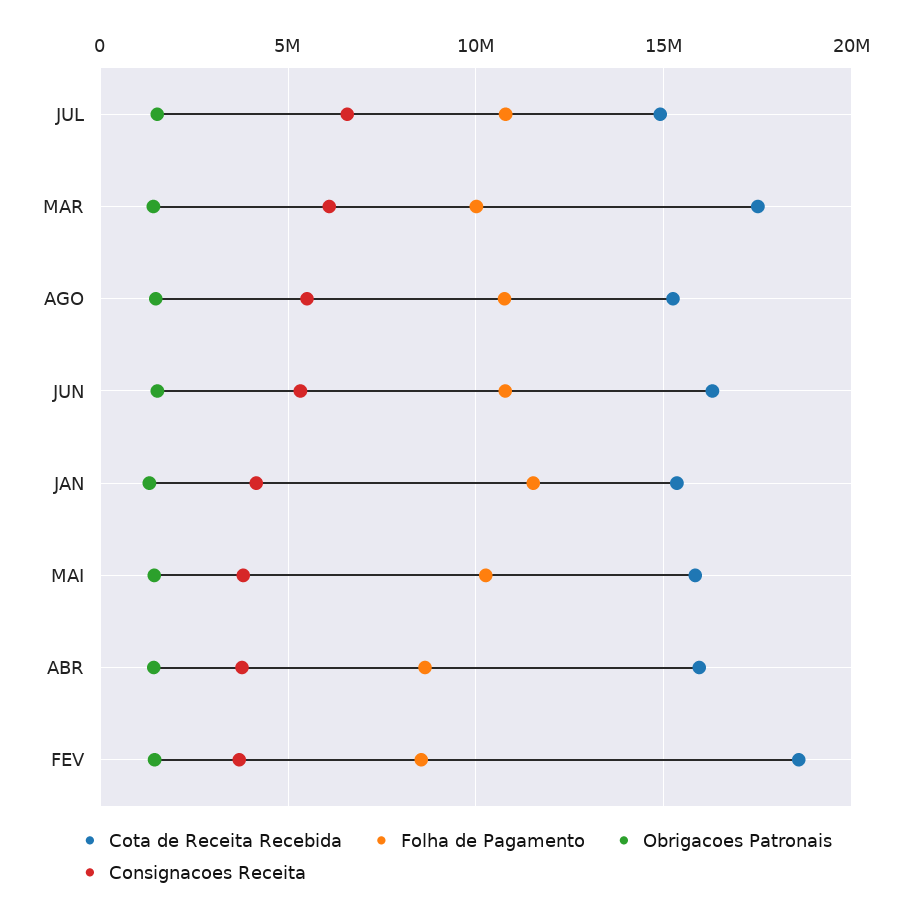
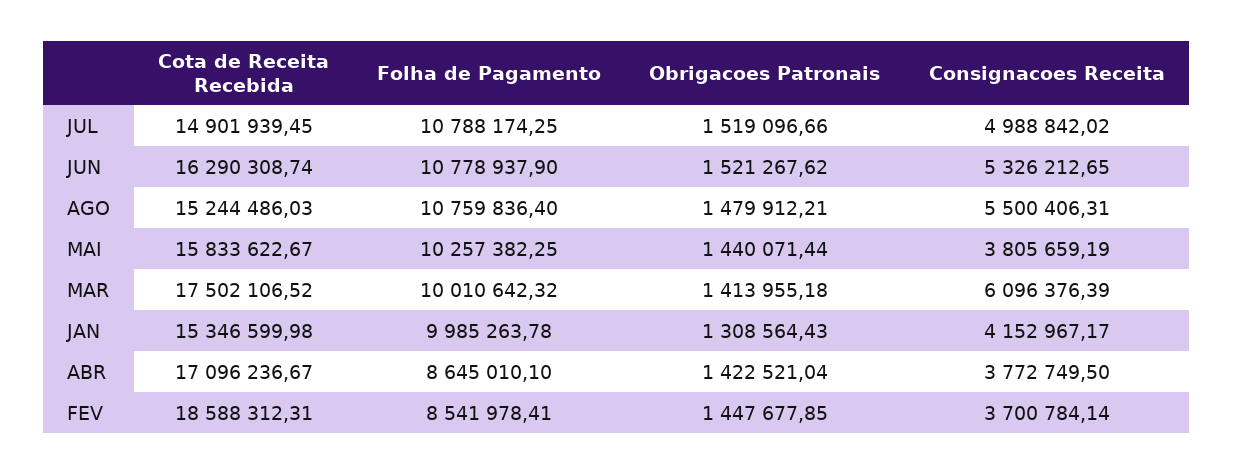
  {
    "Cota de Receita Recebida": {
      "JUL": 14901939.45,
      "MAR": 17502106.52,
      "AGO": 15244486.03,
      "JUN": 16290308.74,
      "JAN": 15346599.98,
      "MAI": 15833622.67,
-     "ABR": 16000000,
+     "ABR": 17096236.67,
      "FEV": 18588312.31
    },
    "Folha de Pagamento": {
      "JUL": 10788174.25,
      "MAR": 10010642.32,
      "AGO": 10759836.4,
      "JUN": 10778937.9,
-     "JAN": 11500000,
+     "JAN": 9985263.78,
      "MAI": 10257382.25,
      "ABR": 8645010.1,
      "FEV": 8541978.41
    },
    "Obrigacoes Patronais": {
      "JUL": 1519096.66,
      "MAR": 1413955.18,
      "AGO": 1479912.21,
      "JUN": 1521267.62,
      "JAN": 1308564.43,
      "MAI": 1440071.44,
      "ABR": 1422521.04,
      "FEV": 1447677.85
    },
    "Consignacoes Receita": {
-     "JUL": 6500000,
+     "JUL": 4988842.02,
      "MAR": 6096376.39,
      "AGO": 5500406.31,
      "JUN": 5326212.65,
      "JAN": 4152967.17,
      "MAI": 3805659.19,
      "ABR": 3772749.5,
      "FEV": 3700784.14
    }
  }

